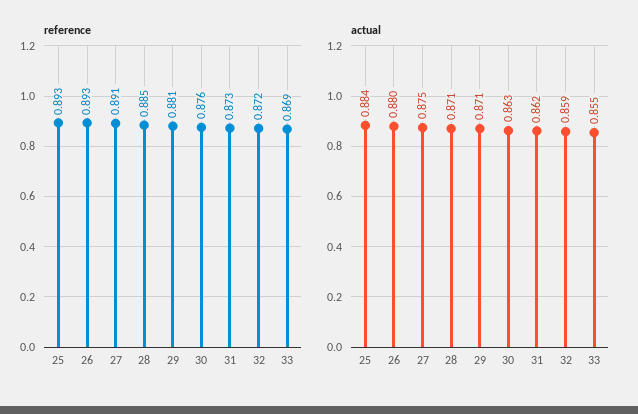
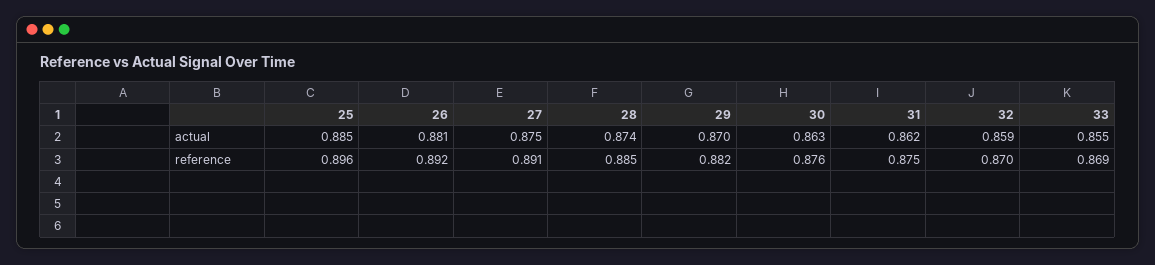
  {
    "reference": {
-     "25": 0.893,
+     "25": 0.896,
-     "26": 0.893,
+     "26": 0.892,
      "27": 0.891,
      "28": 0.885,
-     "29": 0.881,
+     "29": 0.882,
      "30": 0.876,
-     "31": 0.873,
+     "31": 0.875,
-     "32": 0.872,
+     "32": 0.87,
      "33": 0.869
    },
    "actual": {
-     "25": 0.884,
+     "25": 0.885,
-     "26": 0.88,
+     "26": 0.881,
      "27": 0.875,
-     "28": 0.871,
+     "28": 0.874,
-     "29": 0.871,
+     "29": 0.87,
      "30": 0.863,
      "31": 0.862,
      "32": 0.859,
      "33": 0.855
    }
  }

